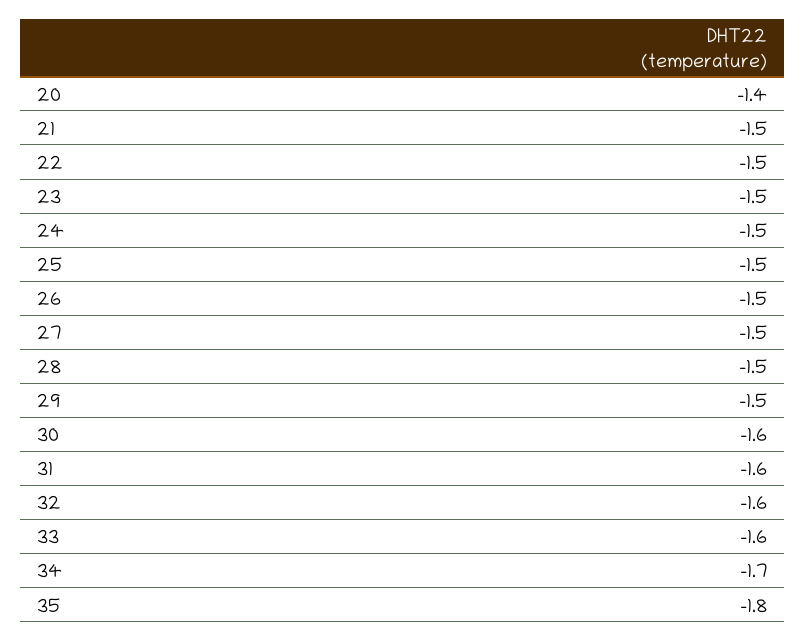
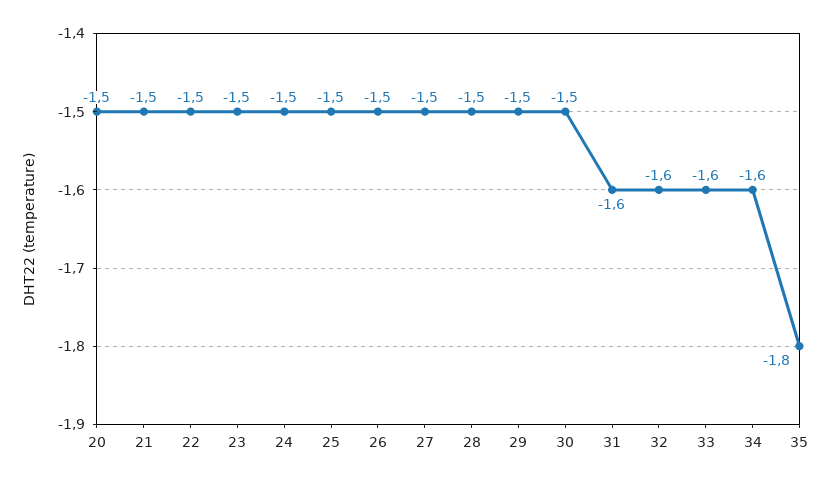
  {
-   "20": -1.4,
+   "20": -1.5,
    "21": -1.5,
    "22": -1.5,
    "23": -1.5,
    "24": -1.5,
    "25": -1.5,
    "26": -1.5,
    "27": -1.5,
    "28": -1.5,
    "29": -1.5,
-   "30": -1.6,
+   "30": -1.5,
    "31": -1.6,
    "32": -1.6,
    "33": -1.6,
-   "34": -1.7,
+   "34": -1.6,
    "35": -1.8
  }

